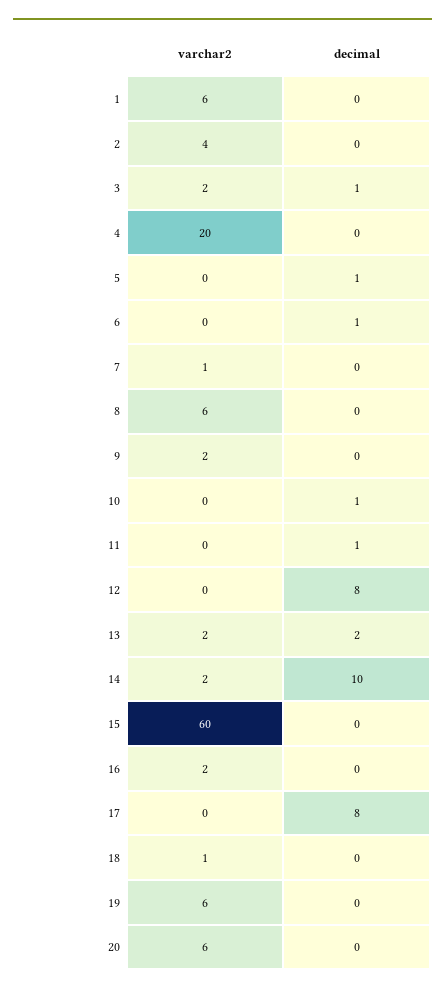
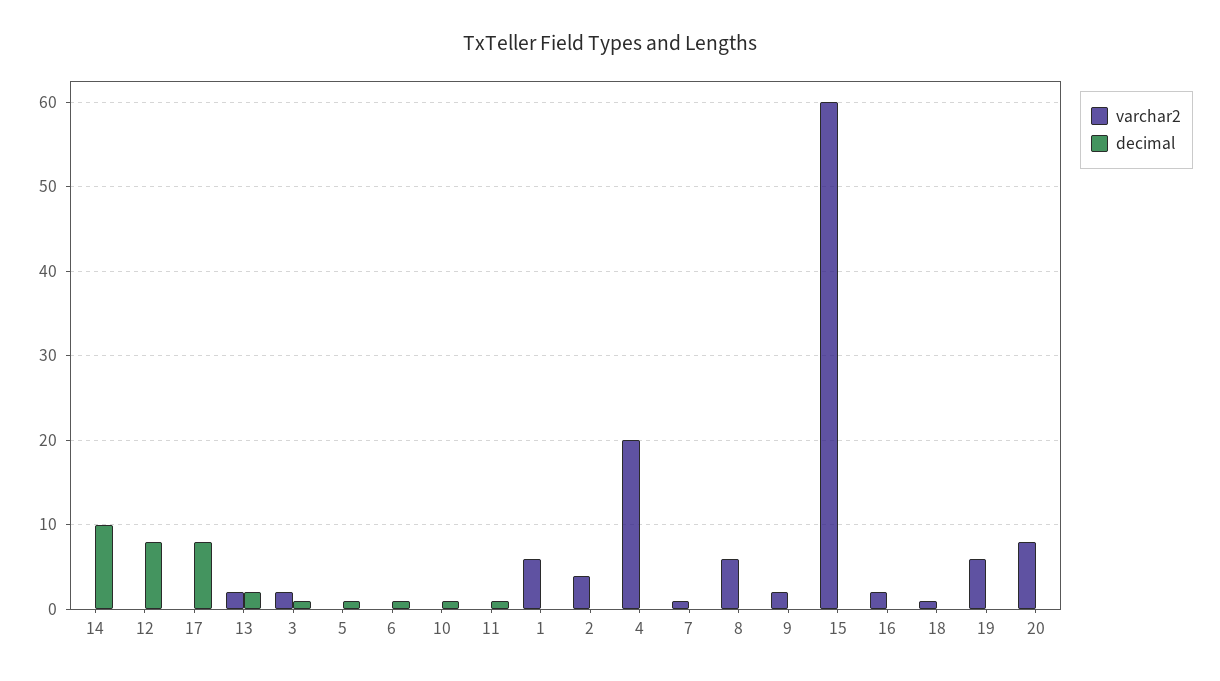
  {
    "varchar2": {
      "1": 6,
      "2": 4,
      "3": 2,
      "4": 20,
      "5": 0,
      "6": 0,
      "7": 1,
      "8": 6,
      "9": 2,
      "10": 0,
      "11": 0,
      "12": 0,
      "13": 2,
-     "14": 2,
+     "14": 0,
      "15": 60,
      "16": 2,
      "17": 0,
      "18": 1,
      "19": 6,
-     "20": 6
+     "20": 8
    },
    "decimal": {
      "1": 0,
      "2": 0,
      "3": 1,
      "4": 0,
      "5": 1,
      "6": 1,
      "7": 0,
      "8": 0,
      "9": 0,
      "10": 1,
      "11": 1,
      "12": 8,
      "13": 2,
      "14": 10,
      "15": 0,
      "16": 0,
      "17": 8,
      "18": 0,
      "19": 0,
      "20": 0
    }
  }

